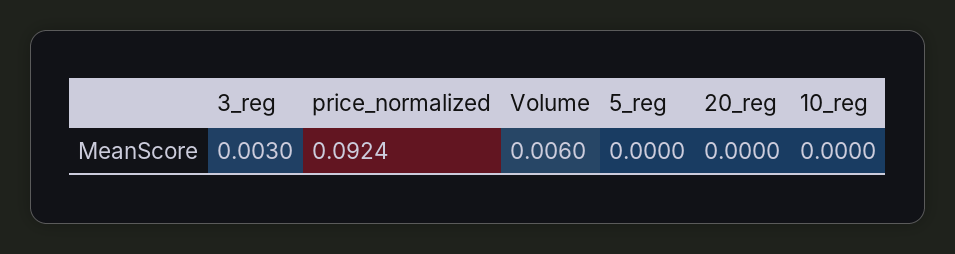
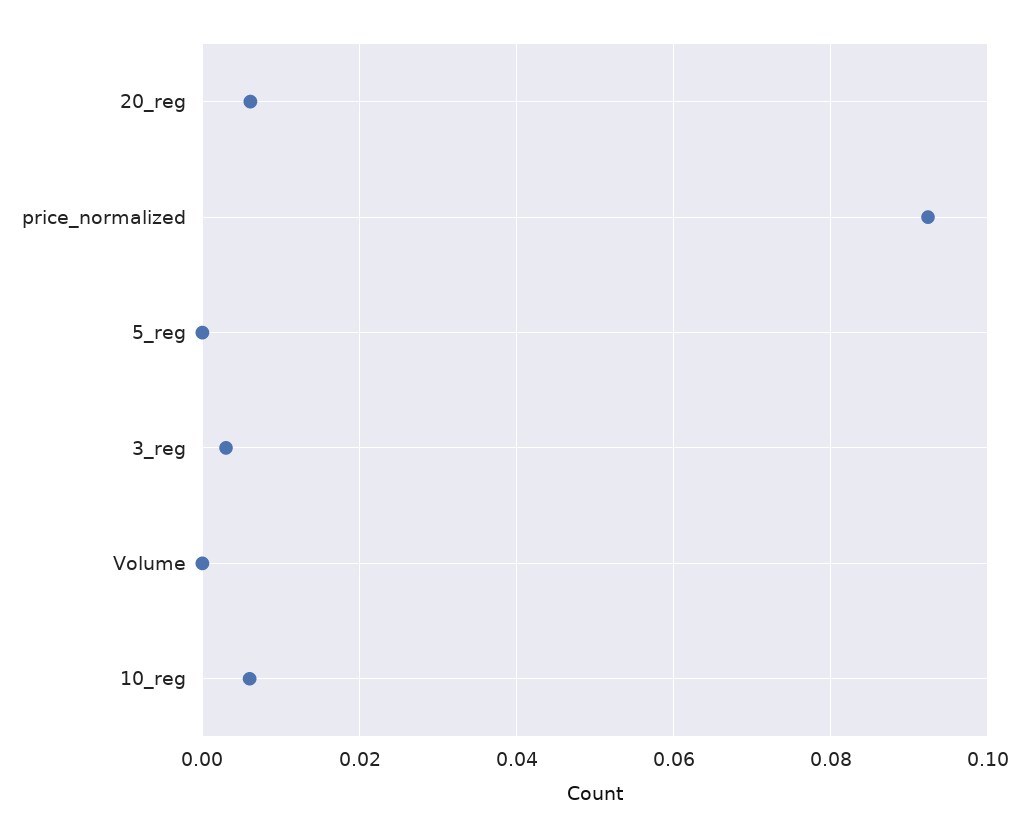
  {
    "3_reg": 0.003,
    "price_normalized": 0.0924,
-   "Volume": 0.006,
+   "Volume": 0,
    "5_reg": 0,
-   "20_reg": 0,
+   "20_reg": 0.006,
-   "10_reg": 0
+   "10_reg": 0.006
  }

